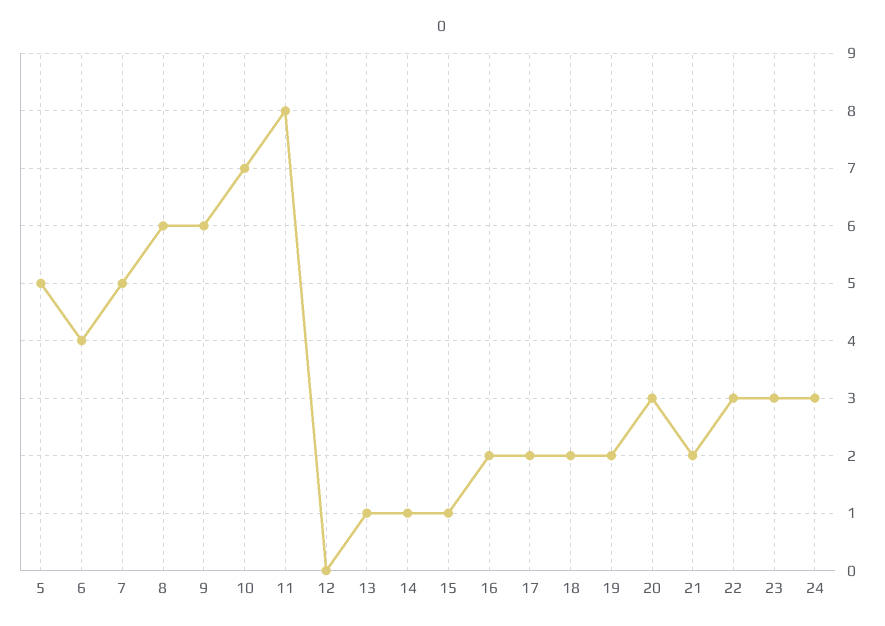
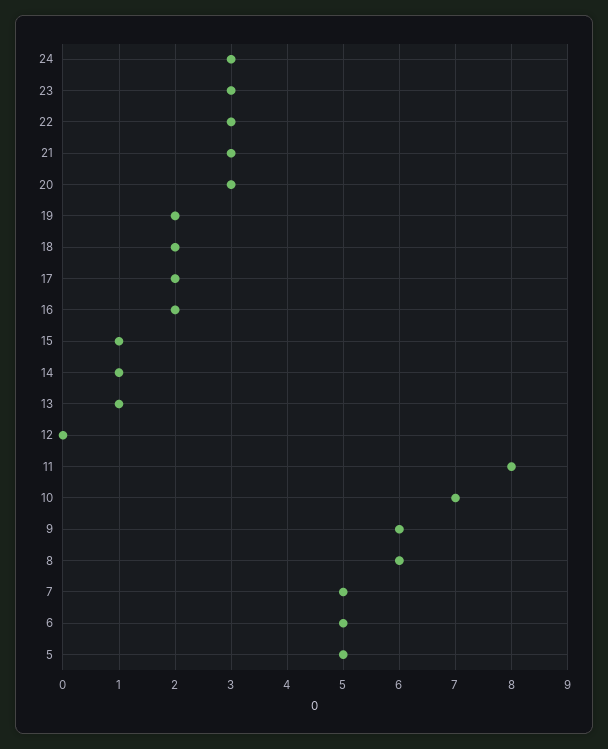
  {
    "5": 5,
-   "6": 4,
+   "6": 5,
    "7": 5,
    "8": 6,
    "9": 6,
    "10": 7,
    "11": 8,
    "12": 0,
    "13": 1,
    "14": 1,
    "15": 1,
    "16": 2,
    "17": 2,
    "18": 2,
    "19": 2,
    "20": 3,
-   "21": 2,
+   "21": 3,
    "22": 3,
    "23": 3,
    "24": 3
  }

